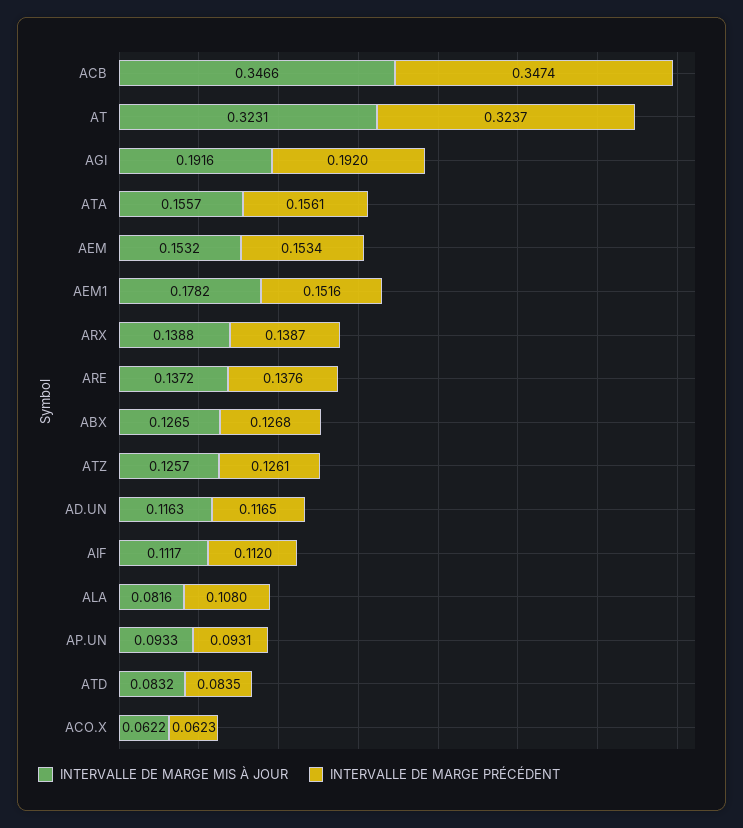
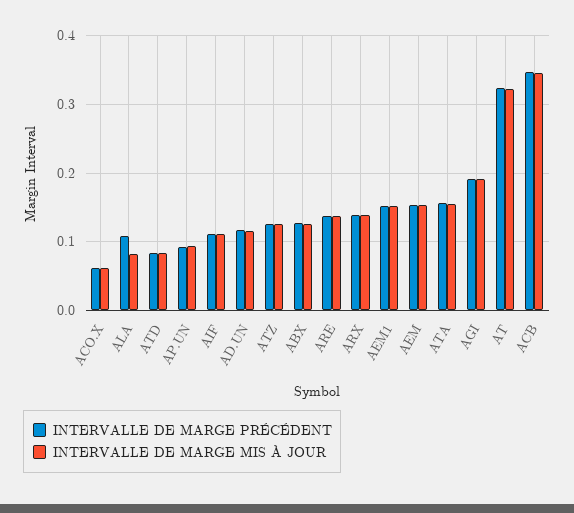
  {
    "INTERVALLE DE MARGE MIS À JOUR": {
      "ACB": 0.3466,
      "AT": 0.3231,
      "AGI": 0.1916,
      "ATA": 0.1557,
      "AEM": 0.1532,
-     "AEM1": 0.1782,
+     "AEM1": 0.15,
      "ARX": 0.1388,
      "ARE": 0.1372,
      "ABX": 0.1265,
      "ATZ": 0.1257,
      "AD.UN": 0.1163,
      "AIF": 0.1117,
      "ALA": 0.0816,
      "AP.UN": 0.0933,
      "ATD": 0.0832,
      "ACO.X": 0.0622
    },
    "INTERVALLE DE MARGE PRÉCÉDENT": {
      "ACB": 0.3474,
      "AT": 0.3237,
      "AGI": 0.192,
      "ATA": 0.1561,
      "AEM": 0.1534,
      "AEM1": 0.1516,
      "ARX": 0.1387,
      "ARE": 0.1376,
      "ABX": 0.1268,
      "ATZ": 0.1261,
      "AD.UN": 0.1165,
      "AIF": 0.112,
      "ALA": 0.108,
      "AP.UN": 0.0931,
      "ATD": 0.0835,
      "ACO.X": 0.0623
    }
  }

